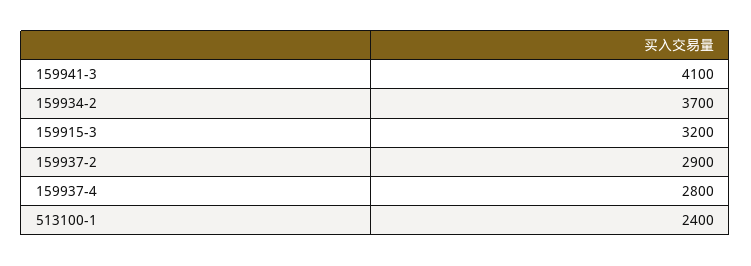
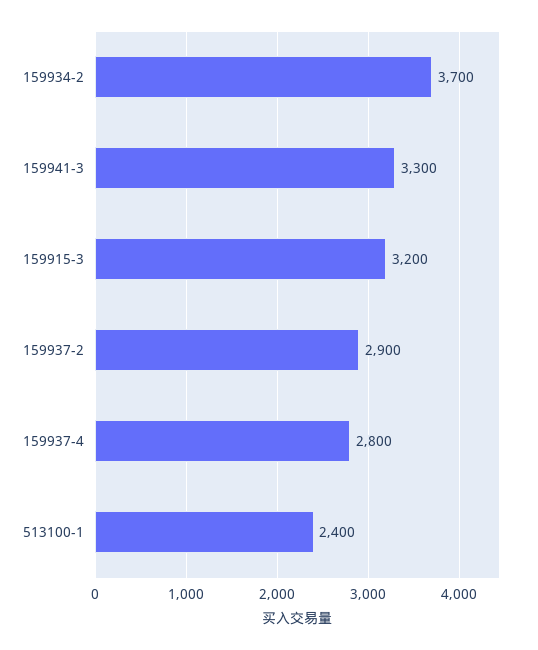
  {
-   "159941-3": 4100,
+   "159941-3": 3300,
    "159934-2": 3700,
    "159915-3": 3200,
    "159937-2": 2900,
    "159937-4": 2800,
    "513100-1": 2400
  }

